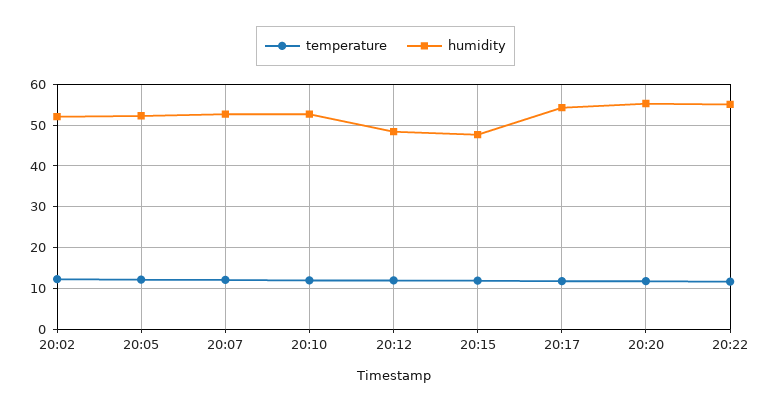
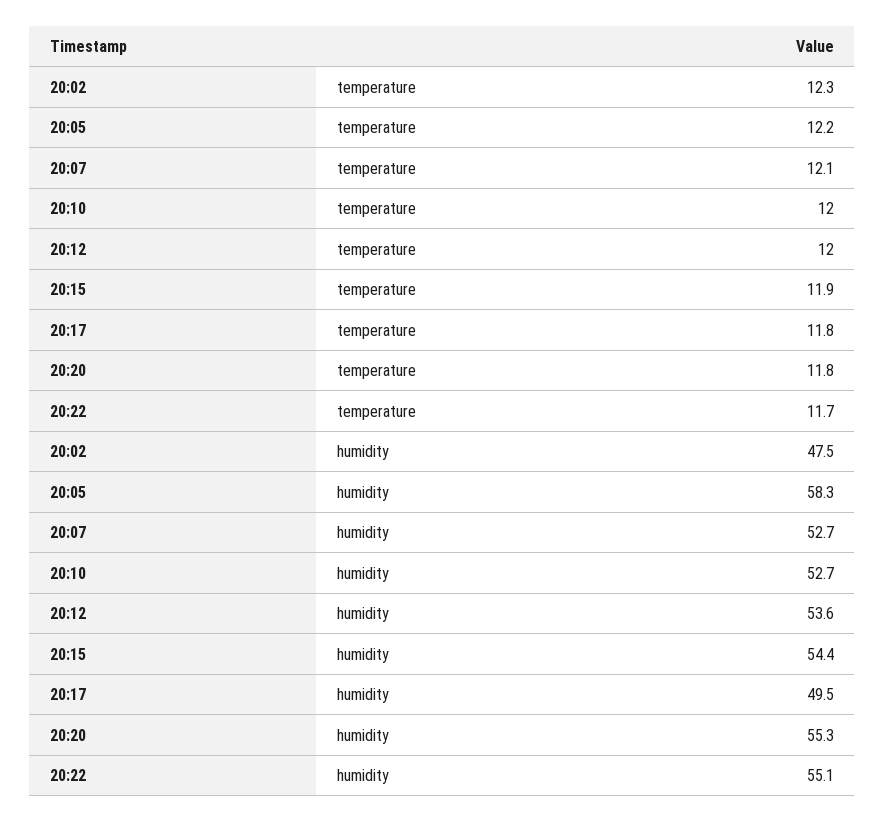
  {
    "temperature": {
      "20:02": 12.3,
      "20:05": 12.2,
      "20:07": 12.1,
      "20:10": 12,
      "20:12": 12,
      "20:15": 11.9,
      "20:17": 11.8,
      "20:20": 11.8,
      "20:22": 11.7
    },
    "humidity": {
-     "20:02": 52,
+     "20:02": 47.5,
-     "20:05": 52,
+     "20:05": 58.3,
      "20:07": 52.7,
      "20:10": 52.7,
-     "20:12": 48,
+     "20:12": 53.6,
-     "20:15": 48,
+     "20:15": 54.4,
-     "20:17": 54,
+     "20:17": 49.5,
      "20:20": 55.3,
      "20:22": 55.1
    }
  }

